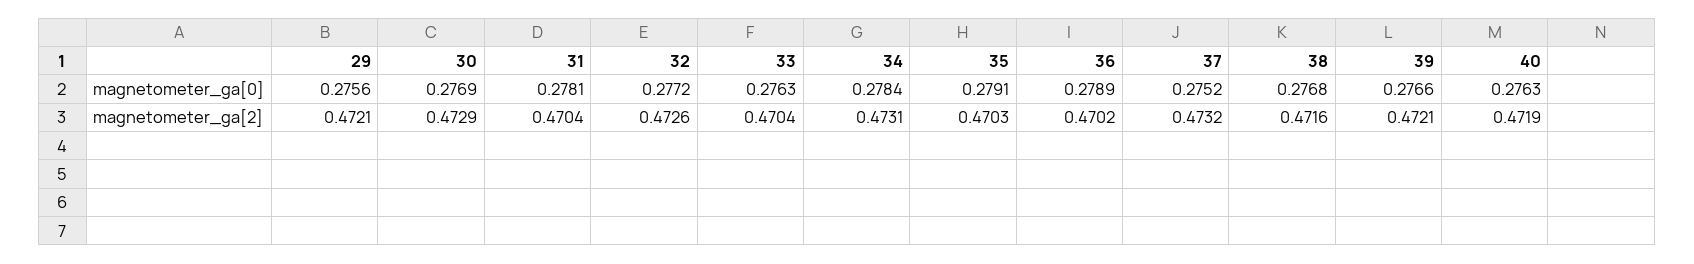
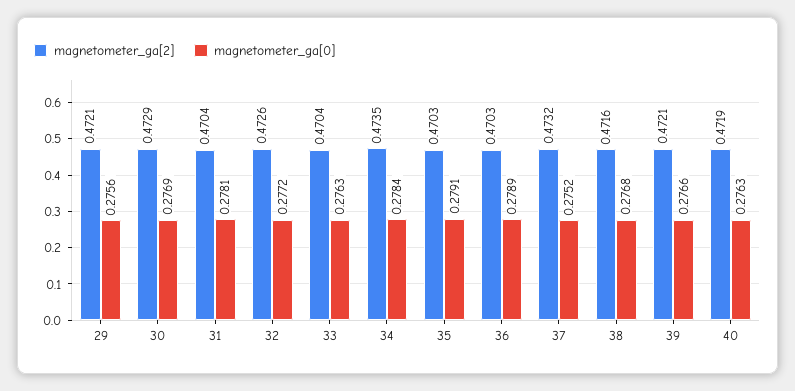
  {
    "magnetometer_ga[0]": {
      "29": 0.2756,
      "30": 0.2769,
      "31": 0.2781,
      "32": 0.2772,
      "33": 0.2763,
      "34": 0.2784,
      "35": 0.2791,
      "36": 0.2789,
      "37": 0.2752,
      "38": 0.2768,
      "39": 0.2766,
      "40": 0.2763
    },
    "magnetometer_ga[2]": {
      "29": 0.4721,
      "30": 0.4729,
      "31": 0.4704,
      "32": 0.4726,
      "33": 0.4704,
-     "34": 0.4731,
+     "34": 0.4735,
      "35": 0.4703,
-     "36": 0.4702,
+     "36": 0.4703,
      "37": 0.4732,
      "38": 0.4716,
      "39": 0.4721,
      "40": 0.4719
    }
  }

